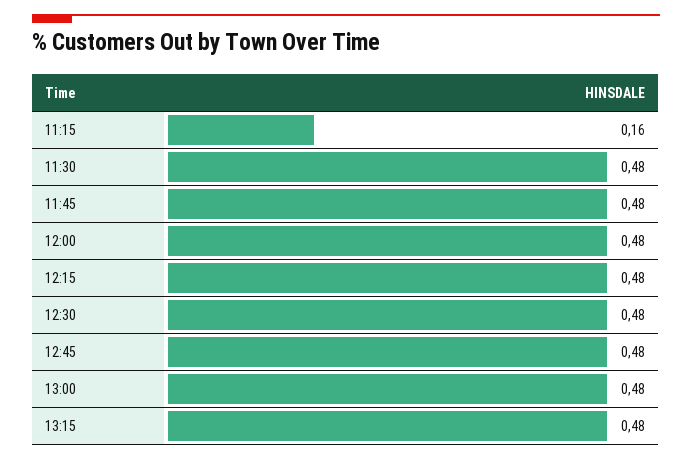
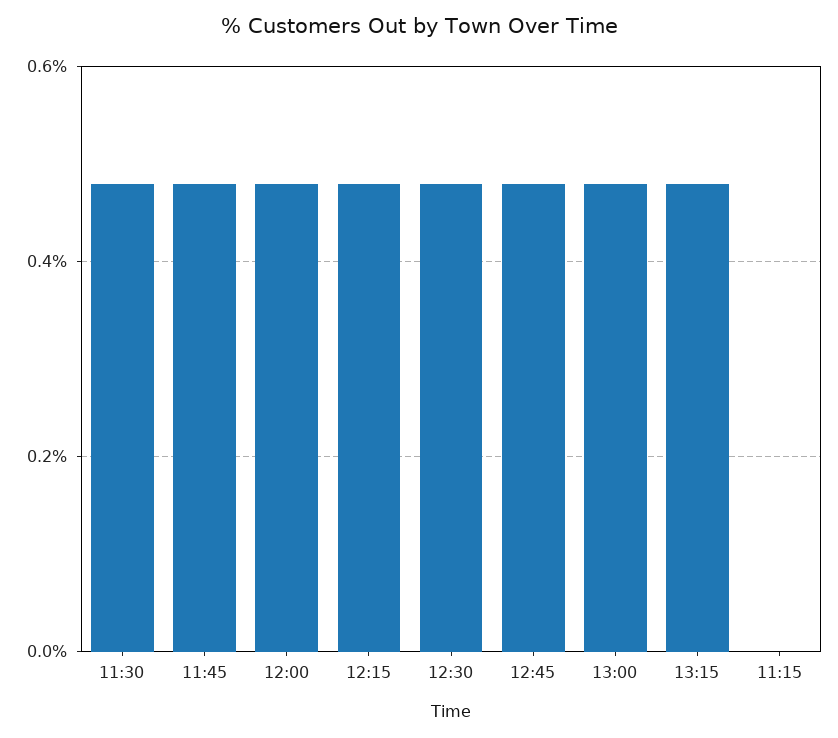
  {
-   "11:15": 0.16,
+   "11:15": 0,
    "11:30": 0.48,
    "11:45": 0.48,
    "12:00": 0.48,
    "12:15": 0.48,
    "12:30": 0.48,
    "12:45": 0.48,
    "13:00": 0.48,
    "13:15": 0.48
  }

